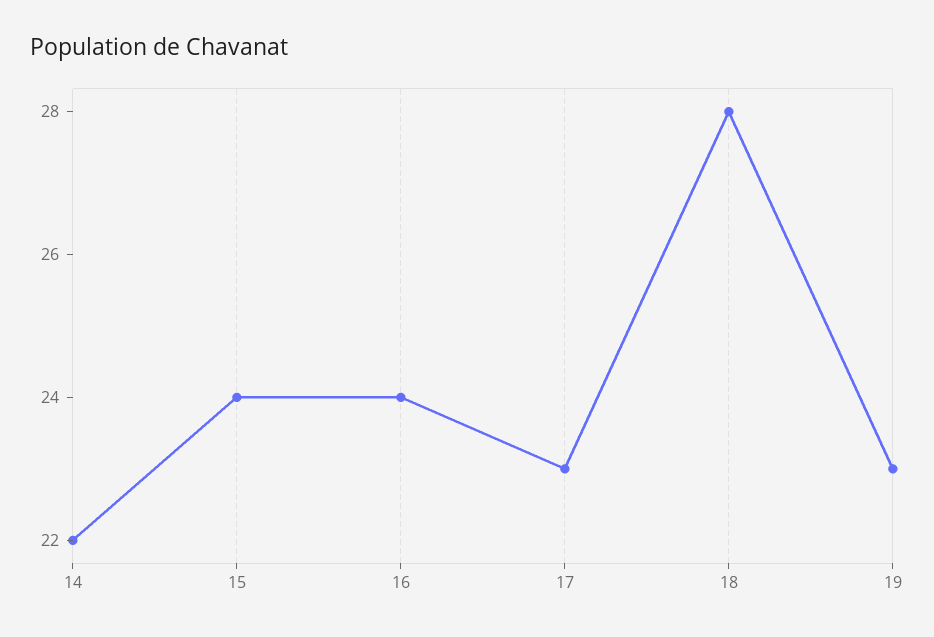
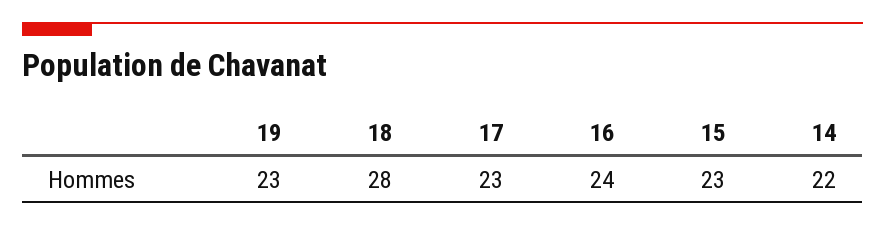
  {
    "14": 22,
-   "15": 24,
+   "15": 23,
    "16": 24,
    "17": 23,
    "18": 28,
    "19": 23
  }

